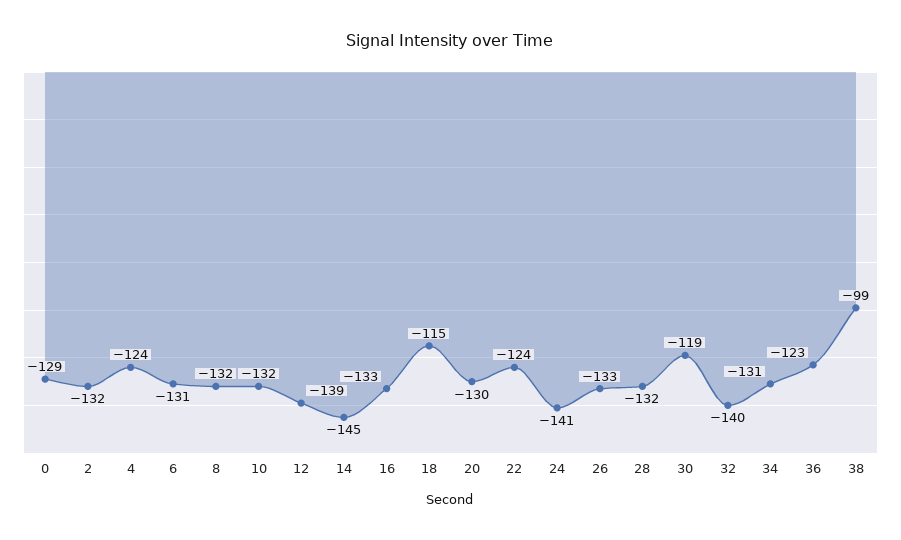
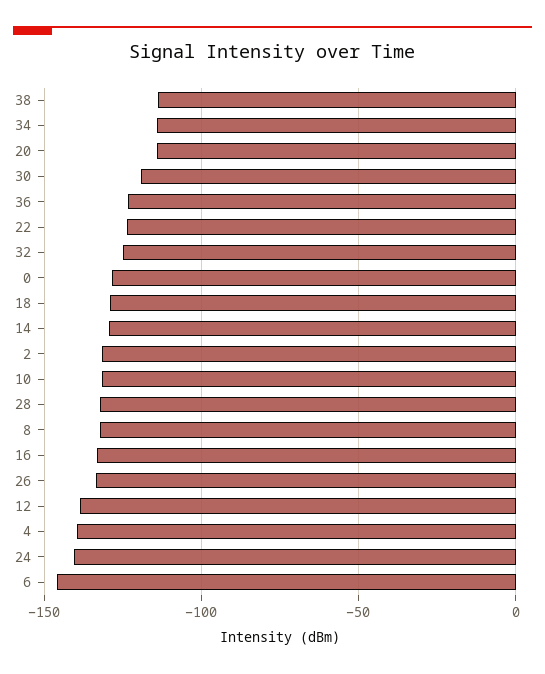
  {
    "0": -129,
    "2": -132,
-   "4": -124,
+   "4": -140,
-   "6": -131,
+   "6": -145,
    "8": -132,
    "10": -132,
    "12": -139,
-   "14": -145,
+   "14": -130,
    "16": -133,
-   "18": -115,
+   "18": -130,
-   "20": -130,
+   "20": -115,
    "22": -124,
    "24": -141,
    "26": -133,
    "28": -132,
    "30": -119,
-   "32": -140,
+   "32": -125,
-   "34": -131,
+   "34": -115,
    "36": -123,
-   "38": -99
+   "38": -115
  }

